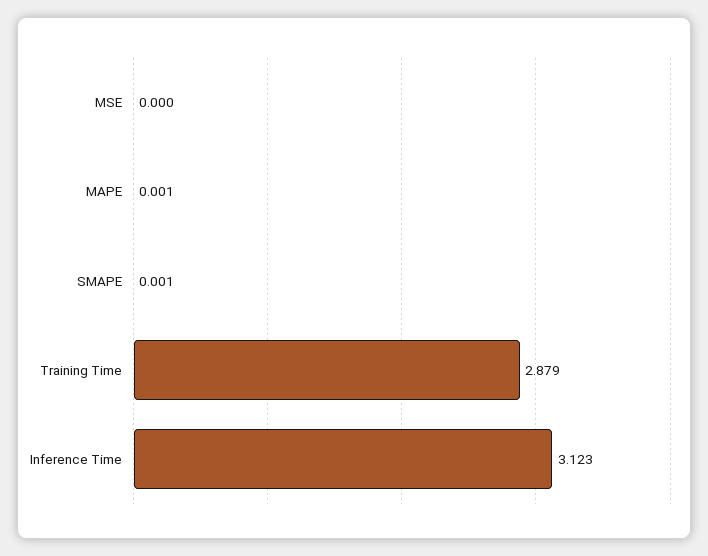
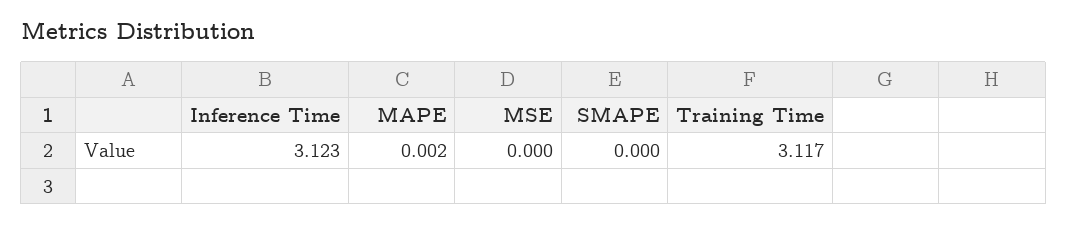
  {
    "MSE": 0,
-   "MAPE": 0.001,
+   "MAPE": 0.002,
-   "SMAPE": 0.001,
+   "SMAPE": 0,
-   "Training Time": 2.879,
+   "Training Time": 3.117,
    "Inference Time": 3.123
  }

